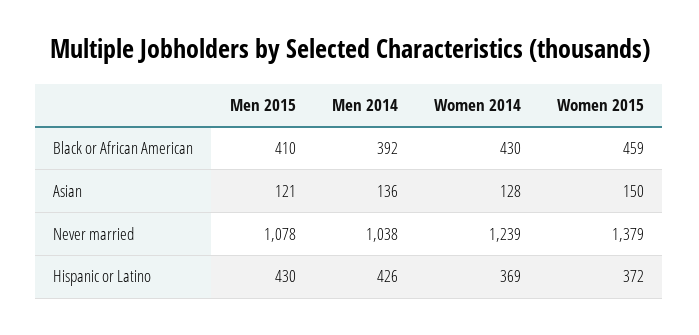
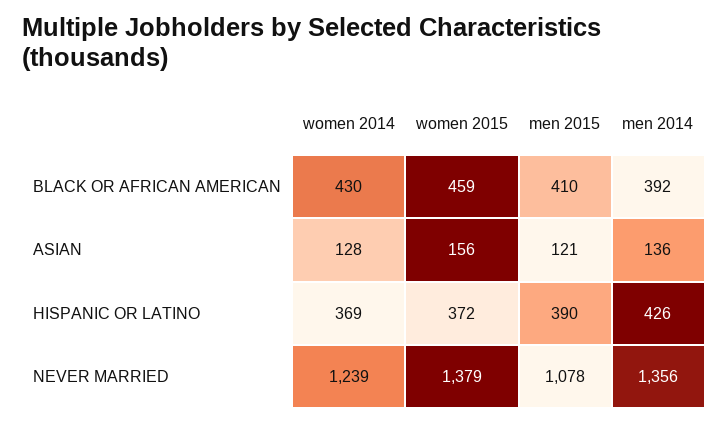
  {
    "Men 2015": {
      "Black or African American": 410,
      "Asian": 121,
      "Never married": 1078,
-     "Hispanic or Latino": 430
+     "Hispanic or Latino": 390
    },
    "Men 2014": {
      "Black or African American": 392,
      "Asian": 136,
-     "Never married": 1038,
+     "Never married": 1356,
      "Hispanic or Latino": 426
    },
    "Women 2014": {
      "Black or African American": 430,
      "Asian": 128,
      "Never married": 1239,
      "Hispanic or Latino": 369
    },
    "Women 2015": {
      "Black or African American": 459,
-     "Asian": 150,
+     "Asian": 156,
      "Never married": 1379,
      "Hispanic or Latino": 372
    }
  }

